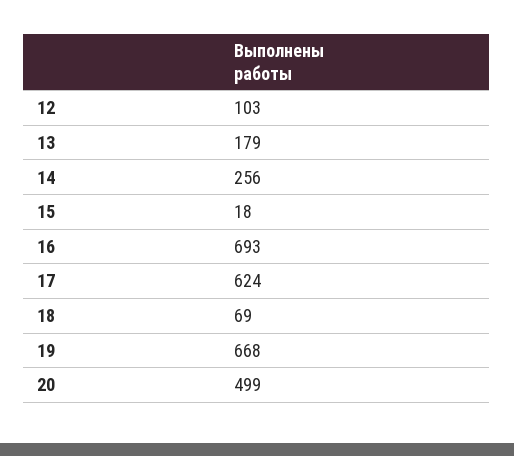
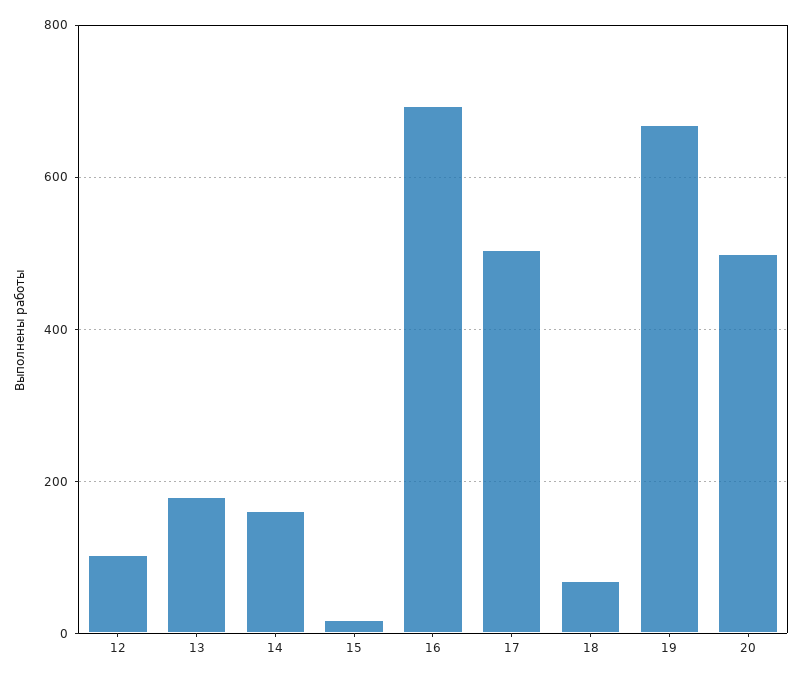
  {
    "12": 103,
    "13": 179,
-   "14": 256,
+   "14": 160,
    "15": 18,
    "16": 693,
-   "17": 624,
+   "17": 500,
    "18": 69,
    "19": 668,
    "20": 499
  }

